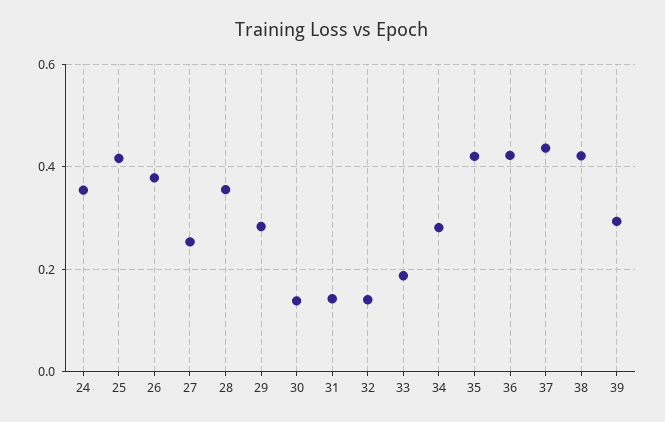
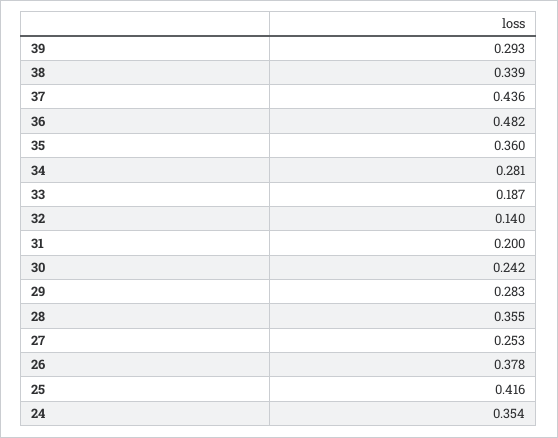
  {
    "24": 0.354,
    "25": 0.416,
    "26": 0.378,
    "27": 0.253,
    "28": 0.355,
    "29": 0.283,
-   "30": 0.14,
+   "30": 0.242,
-   "31": 0.14,
+   "31": 0.2,
    "32": 0.14,
    "33": 0.187,
    "34": 0.281,
-   "35": 0.42,
+   "35": 0.36,
-   "36": 0.42,
+   "36": 0.482,
    "37": 0.436,
-   "38": 0.42,
+   "38": 0.339,
    "39": 0.293
  }

